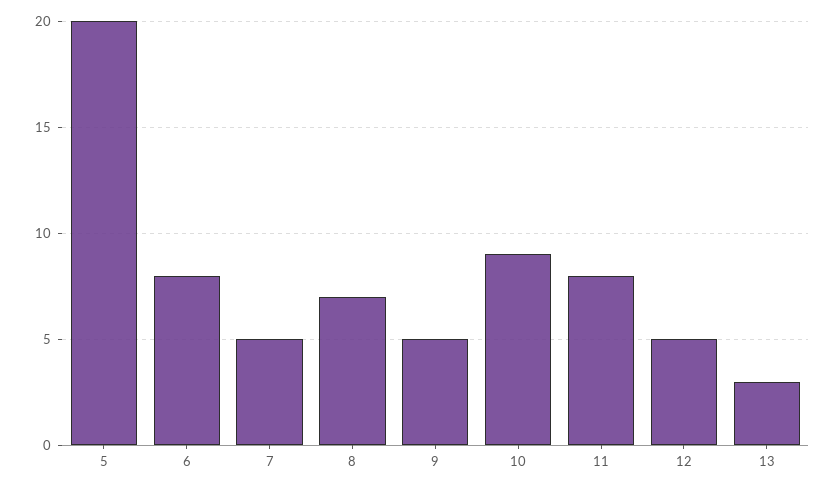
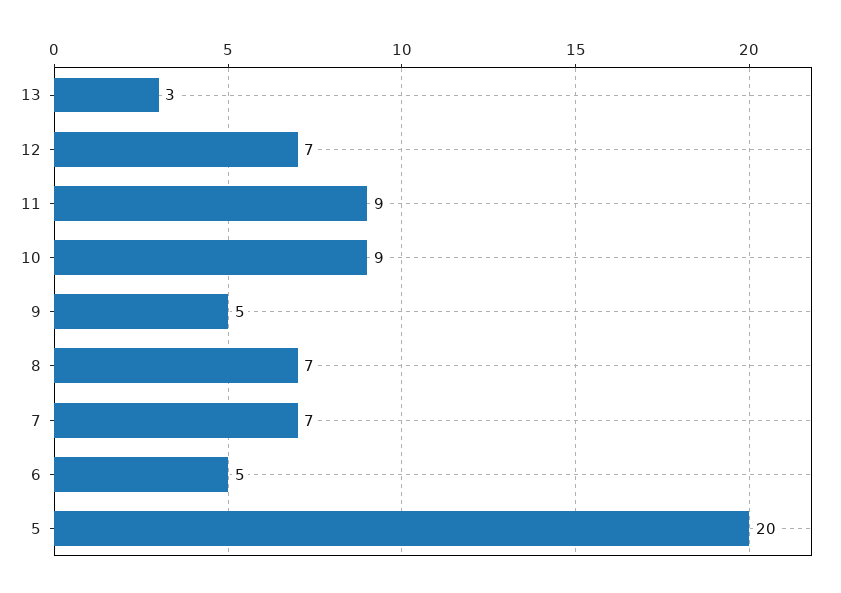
  {
    "5": 20,
-   "6": 8,
+   "6": 5,
-   "7": 5,
+   "7": 7,
    "8": 7,
    "9": 5,
    "10": 9,
-   "11": 8,
+   "11": 9,
-   "12": 5,
+   "12": 7,
    "13": 3
  }

